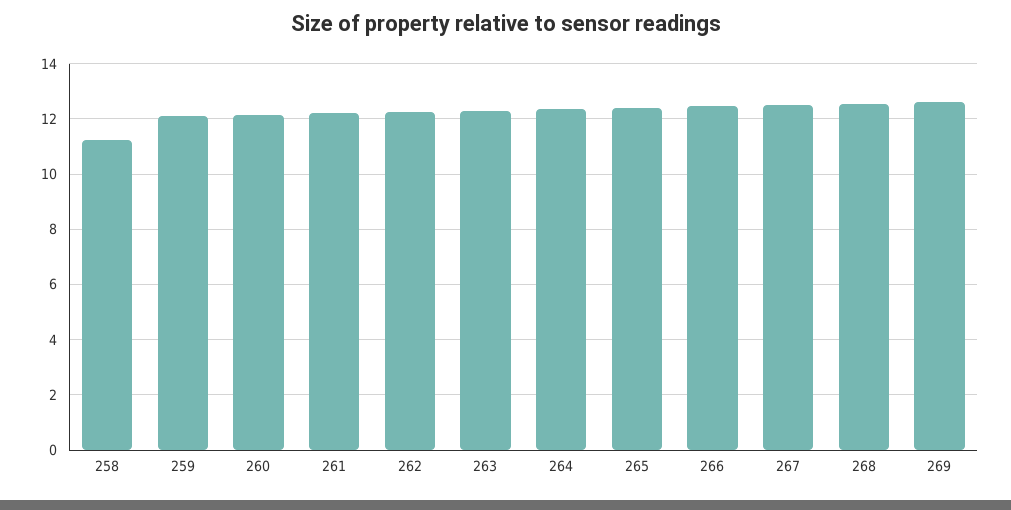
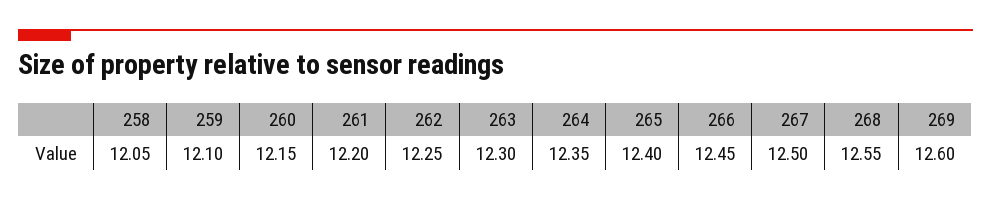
  {
-   "258": 11.25,
+   "258": 12.05,
    "259": 12.1,
    "260": 12.15,
    "261": 12.2,
    "262": 12.25,
    "263": 12.3,
    "264": 12.35,
    "265": 12.4,
    "266": 12.45,
    "267": 12.5,
    "268": 12.55,
    "269": 12.6
  }

